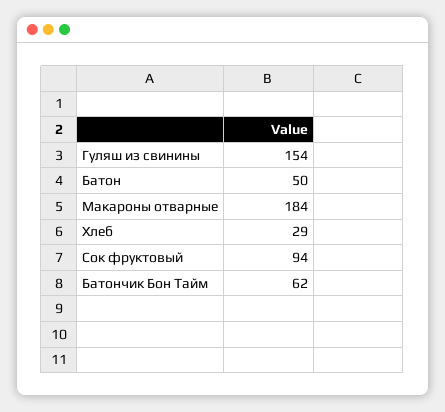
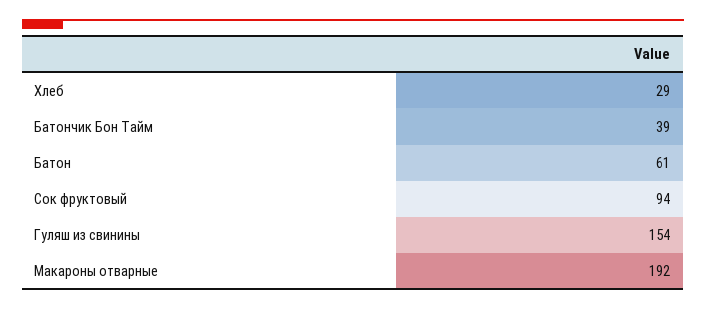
  {
    "Гуляш из свинины": 154,
-   "Батон": 50,
+   "Батон": 61,
-   "Макароны отварные": 184,
+   "Макароны отварные": 192,
    "Хлеб": 29,
    "Сок фруктовый": 94,
-   "Батончик Бон Тайм": 62
+   "Батончик Бон Тайм": 39
  }

